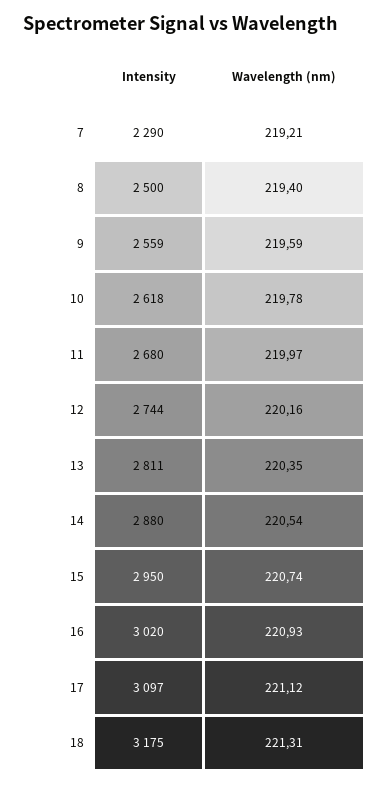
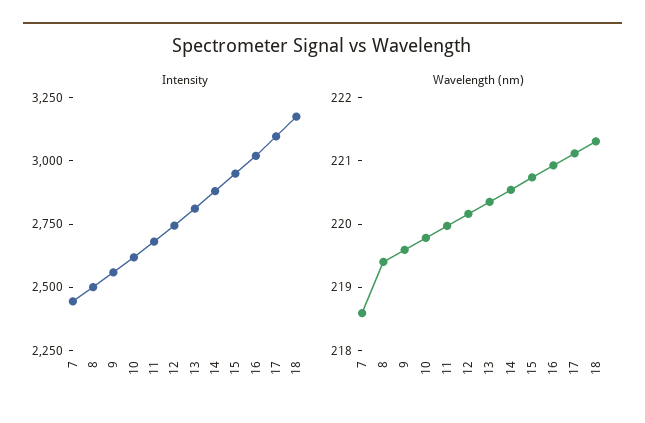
  {
    "Intensity": {
-     "7": 2290,
+     "7": 2450,
      "8": 2500,
      "9": 2559,
      "10": 2618,
      "11": 2680,
      "12": 2744,
      "13": 2811,
      "14": 2880,
      "15": 2950,
      "16": 3020,
      "17": 3097,
      "18": 3175
    },
    "Wavelength (nm)": {
-     "7": 219.21,
+     "7": 218.6,
      "8": 219.4,
      "9": 219.59,
      "10": 219.78,
      "11": 219.97,
      "12": 220.16,
      "13": 220.35,
      "14": 220.54,
      "15": 220.74,
      "16": 220.93,
      "17": 221.12,
      "18": 221.31
    }
  }

